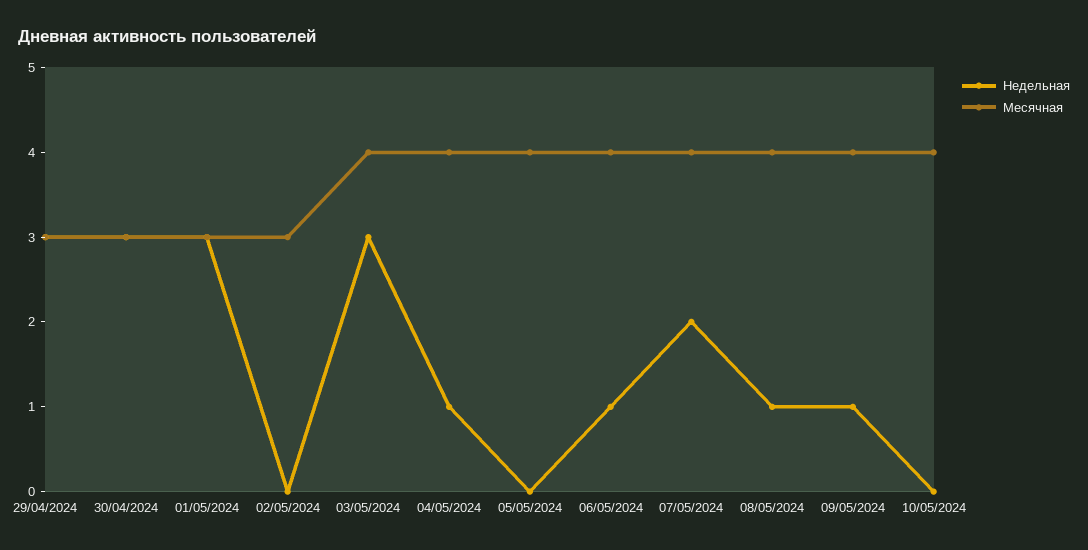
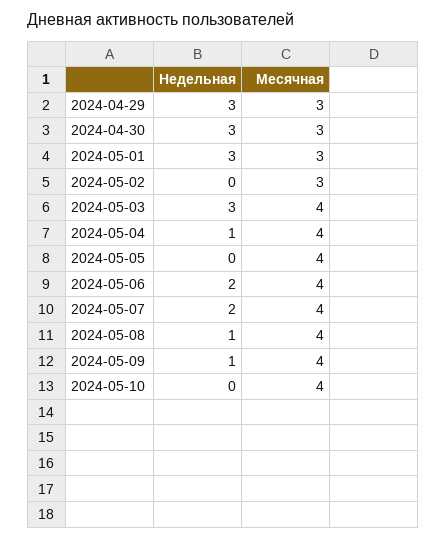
  {
    "Недельная": {
      "29/04/2024": 3,
      "30/04/2024": 3,
      "01/05/2024": 3,
      "02/05/2024": 0,
      "03/05/2024": 3,
      "04/05/2024": 1,
      "05/05/2024": 0,
-     "06/05/2024": 1,
+     "06/05/2024": 2,
      "07/05/2024": 2,
      "08/05/2024": 1,
      "09/05/2024": 1,
      "10/05/2024": 0
    },
    "Месячная": {
      "29/04/2024": 3,
      "30/04/2024": 3,
      "01/05/2024": 3,
      "02/05/2024": 3,
      "03/05/2024": 4,
      "04/05/2024": 4,
      "05/05/2024": 4,
      "06/05/2024": 4,
      "07/05/2024": 4,
      "08/05/2024": 4,
      "09/05/2024": 4,
      "10/05/2024": 4
    }
  }

